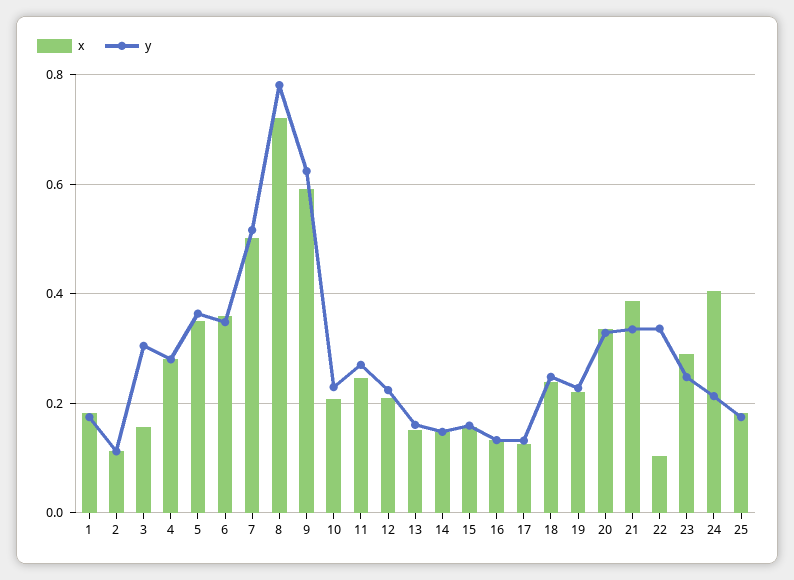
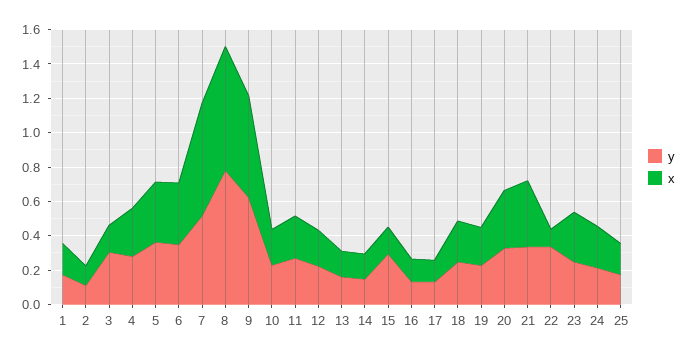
  {
    "x": {
      "1": 0.18,
      "2": 0.12,
      "3": 0.16,
      "4": 0.28,
      "5": 0.36,
      "6": 0.36,
-     "7": 0.5,
+     "7": 0.65,
      "8": 0.72,
      "9": 0.6,
      "10": 0.2,
      "11": 0.24,
      "12": 0.2,
      "13": 0.16,
      "14": 0.14,
      "15": 0.16,
      "16": 0.14,
      "17": 0.12,
      "18": 0.24,
      "19": 0.22,
      "20": 0.34,
      "21": 0.38,
      "22": 0.1,
      "23": 0.3,
-     "24": 0.4,
+     "24": 0.25,
      "25": 0.18
    },
    "y": {
      "1": 0.18,
      "2": 0.12,
      "3": 0.3,
      "4": 0.28,
      "5": 0.36,
      "6": 0.34,
      "7": 0.52,
      "8": 0.78,
      "9": 0.62,
      "10": 0.22,
      "11": 0.28,
      "12": 0.22,
      "13": 0.16,
      "14": 0.14,
-     "15": 0.16,
+     "15": 0.3,
      "16": 0.14,
      "17": 0.14,
      "18": 0.24,
      "19": 0.22,
      "20": 0.32,
      "21": 0.34,
      "22": 0.34,
      "23": 0.24,
      "24": 0.22,
      "25": 0.18
    }
  }

